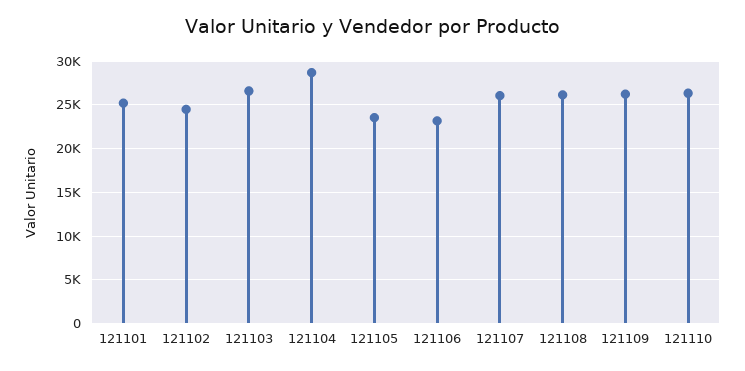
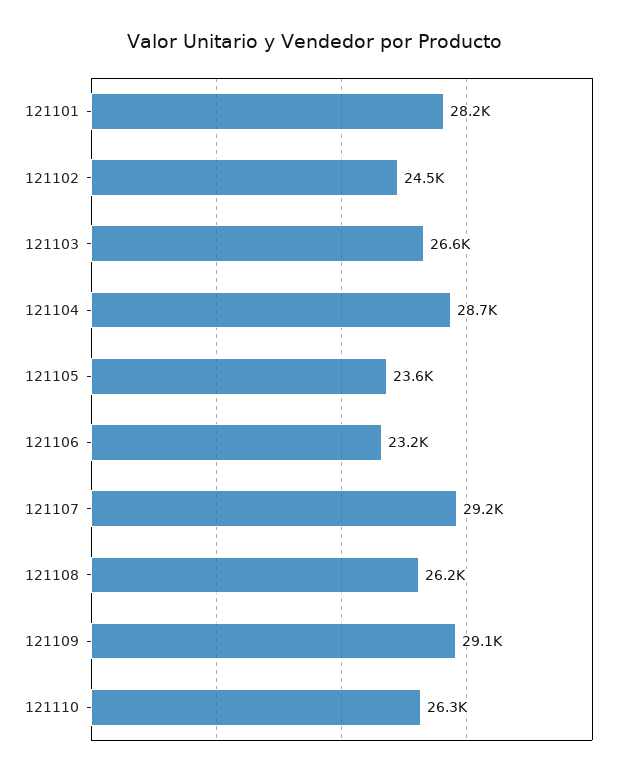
  {
-   "121101": 25000,
+   "121101": 28200,
    "121102": 24500,
    "121103": 26600,
    "121104": 28700,
    "121105": 23600,
    "121106": 23200,
-   "121107": 26000,
+   "121107": 29200,
    "121108": 26200,
-   "121109": 26000,
+   "121109": 29100,
    "121110": 26300
  }

